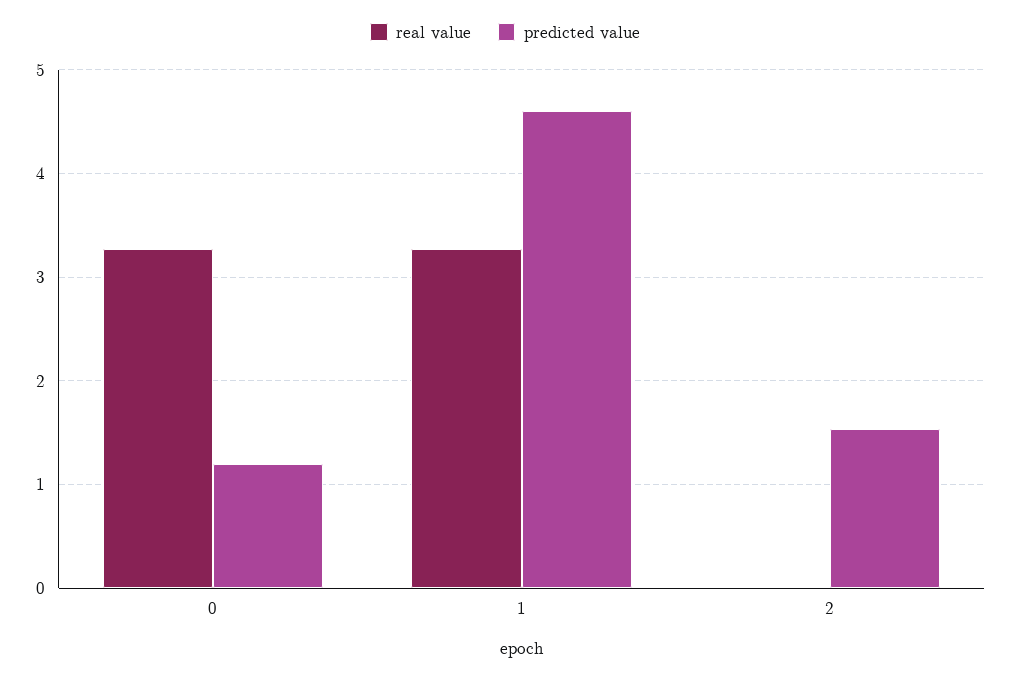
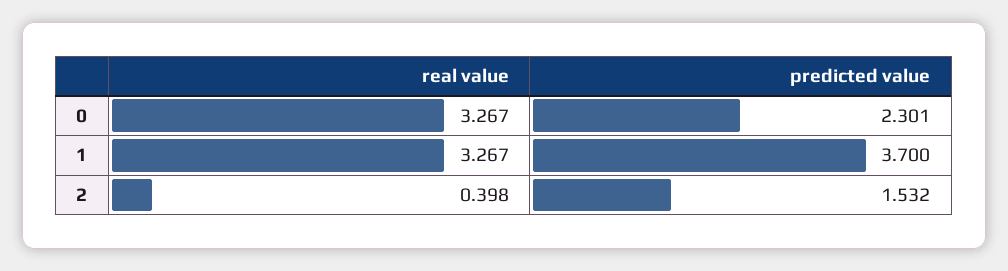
  {
    "real value": {
      "0": 3.267,
      "1": 3.267,
-     "2": 0
+     "2": 0.398
    },
    "predicted value": {
-     "0": 1.2,
+     "0": 2.301,
-     "1": 4.6,
+     "1": 3.7,
      "2": 1.532
    }
  }

